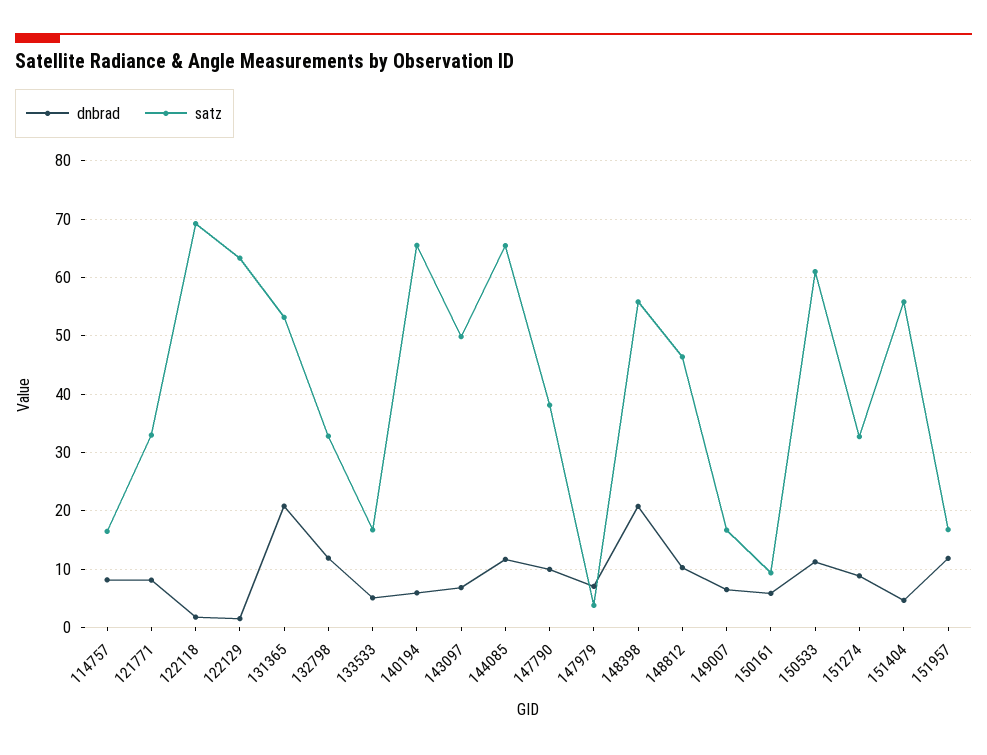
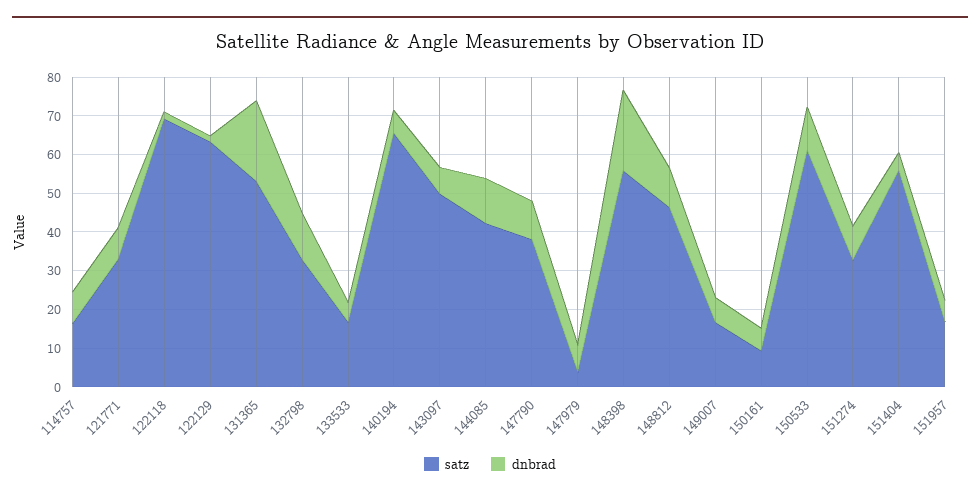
  {
    "dnbrad": {
      "114757": 8,
      "121771": 8,
      "122118": 2,
      "122129": 2,
      "131365": 20,
      "132798": 12,
      "133533": 6,
      "140194": 6,
      "143097": 6,
      "144085": 12,
      "147790": 10,
      "147979": 8,
      "148398": 20,
      "148812": 10,
      "149007": 6,
      "150161": 6,
      "150533": 12,
      "151274": 8,
      "151404": 4,
-     "151957": 12
+     "151957": 5
    },
    "satz": {
      "114757": 16,
      "121771": 32,
      "122118": 70,
      "122129": 64,
      "131365": 54,
      "132798": 32,
      "133533": 16,
      "140194": 66,
      "143097": 50,
-     "144085": 66,
+     "144085": 42.5,
      "147790": 38,
      "147979": 4,
      "148398": 56,
      "148812": 46,
      "149007": 16,
      "150161": 10,
      "150533": 62,
      "151274": 32,
      "151404": 56,
      "151957": 16
    }
  }

